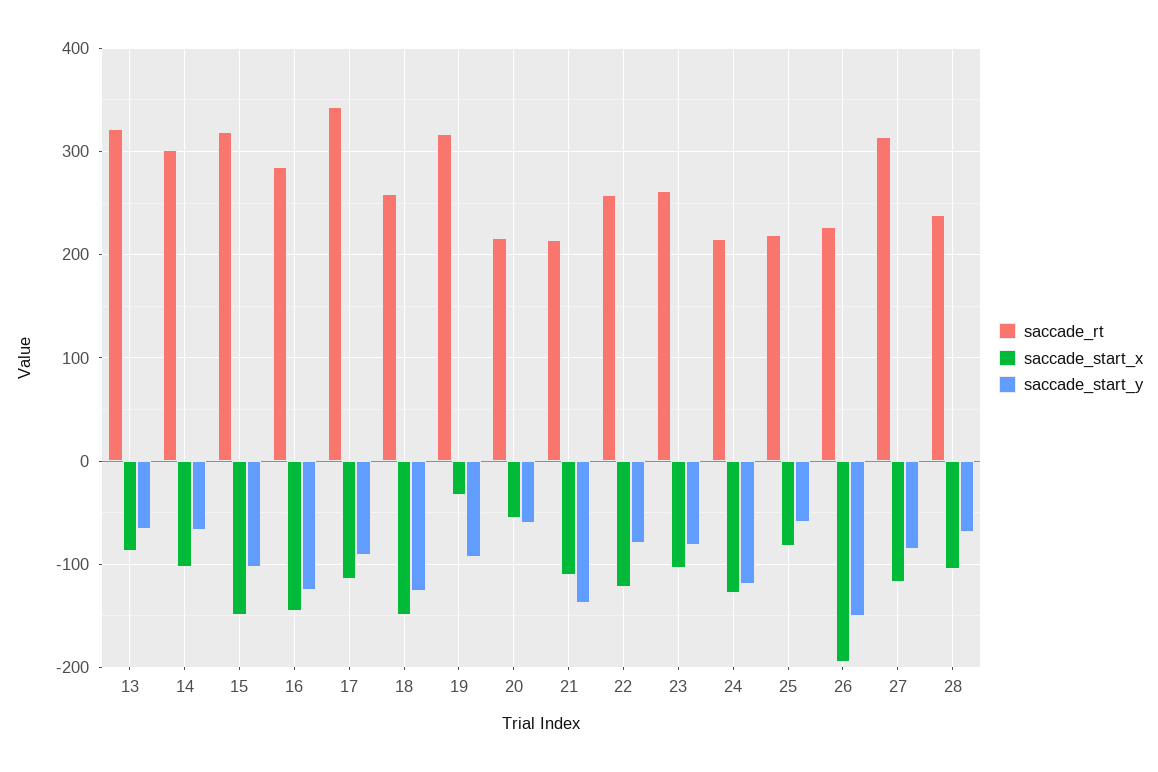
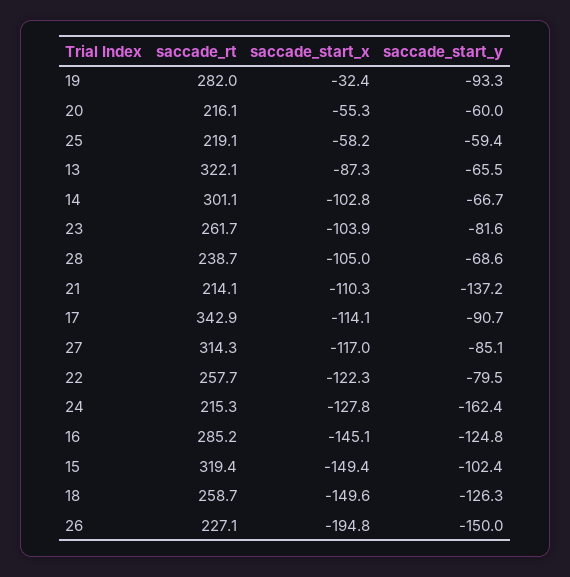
  {
    "saccade_rt": {
      "13": 322.1,
      "14": 301.1,
      "15": 319.4,
      "16": 285.2,
      "17": 342.9,
      "18": 258.7,
-     "19": 320,
+     "19": 282,
      "20": 216.1,
      "21": 214.1,
      "22": 257.7,
      "23": 261.7,
      "24": 215.3,
      "25": 219.1,
      "26": 227.1,
      "27": 314.3,
      "28": 238.7
    },
    "saccade_start_x": {
      "13": -87.3,
      "14": -102.8,
      "15": -149.4,
      "16": -145.1,
      "17": -114.1,
      "18": -149.6,
      "19": -32.4,
      "20": -55.3,
      "21": -110.3,
      "22": -122.3,
      "23": -103.9,
      "24": -127.8,
-     "25": -80,
+     "25": -58.2,
      "26": -194.8,
      "27": -117,
      "28": -105
    },
    "saccade_start_y": {
      "13": -65.5,
      "14": -66.7,
      "15": -102.4,
      "16": -124.8,
      "17": -90.7,
      "18": -126.3,
      "19": -93.3,
      "20": -60,
      "21": -137.2,
      "22": -79.5,
      "23": -81.6,
-     "24": -120,
+     "24": -162.4,
      "25": -59.4,
      "26": -150,
      "27": -85.1,
      "28": -68.6
    }
  }

